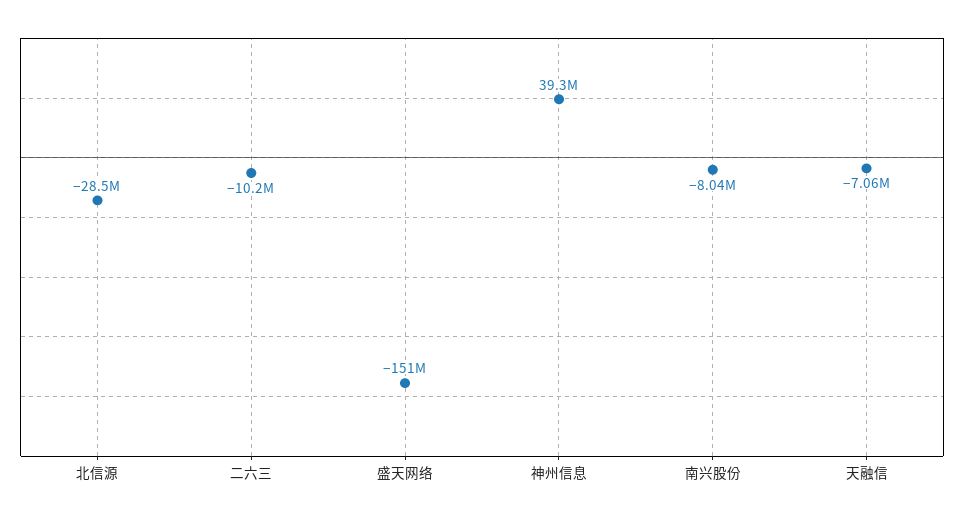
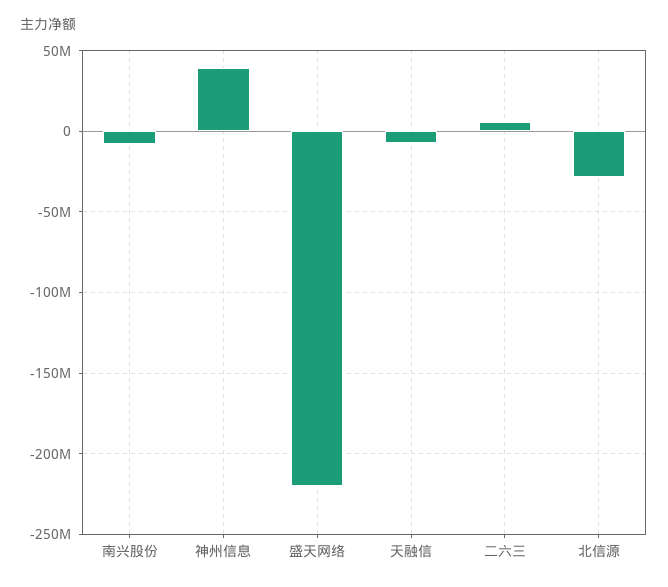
  {
    "北信源": -28500000,
-   "二六三": -10200000,
+   "二六三": 5000000,
-   "盛天网络": -151000000,
+   "盛天网络": -220000000,
    "神州信息": 39300000,
    "南兴股份": -8040000,
    "天融信": -7060000
  }

